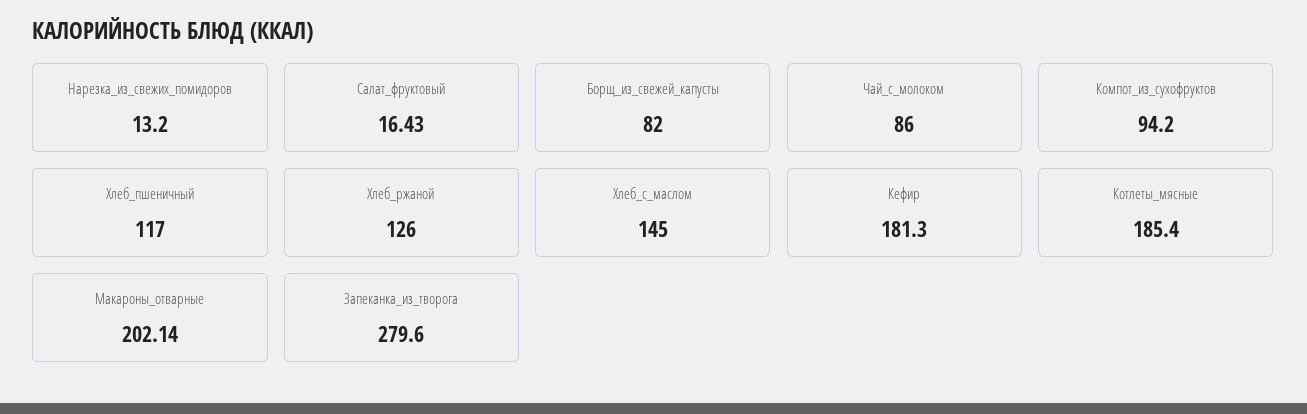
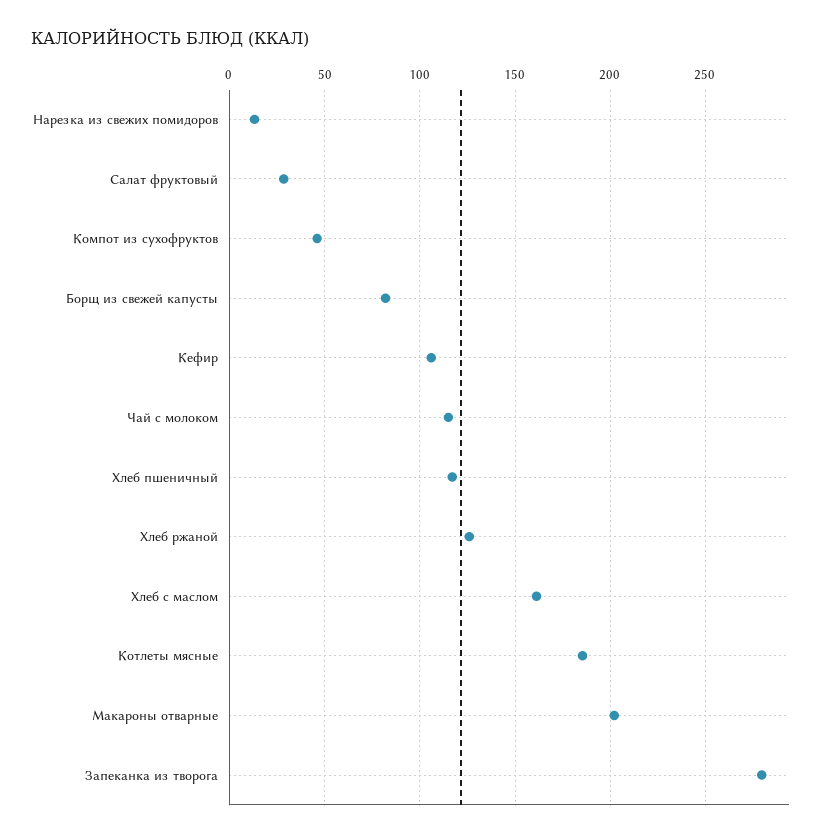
  {
    "Нарезка_из_свежих_помидоров": 13.2,
-   "Салат_фруктовый": 16.43,
+   "Салат_фруктовый": 30,
    "Борщ_из_свежей_капусты": 82,
-   "Чай_с_молоком": 86,
+   "Чай_с_молоком": 115,
-   "Компот_из_сухофруктов": 94.2,
+   "Компот_из_сухофруктов": 45,
    "Хлеб_пшеничный": 117,
    "Хлеб_ржаной": 126,
-   "Хлеб_с_маслом": 145,
+   "Хлеб_с_маслом": 160,
-   "Кефир": 181.3,
+   "Кефир": 105,
    "Котлеты_мясные": 185.4,
    "Макароны_отварные": 202.14,
    "Запеканка_из_творога": 279.6
  }

